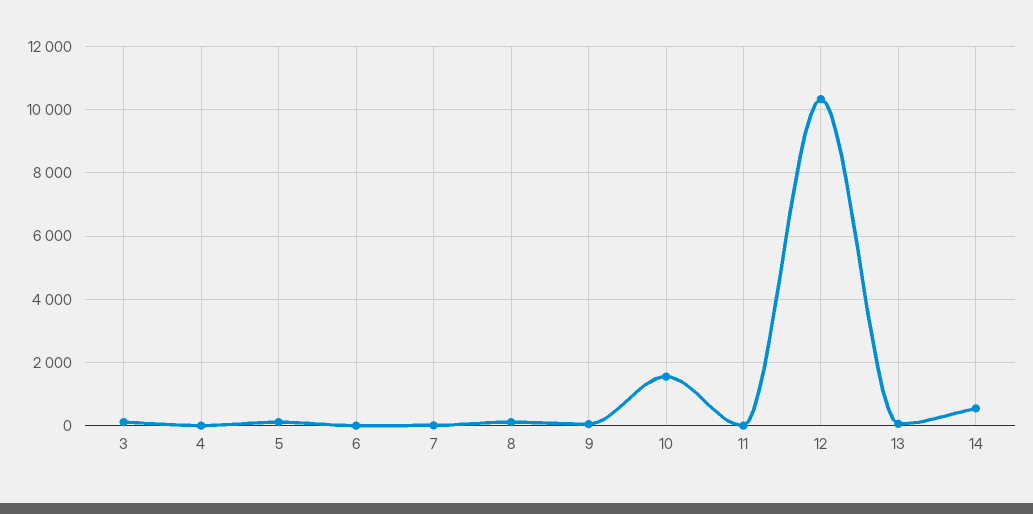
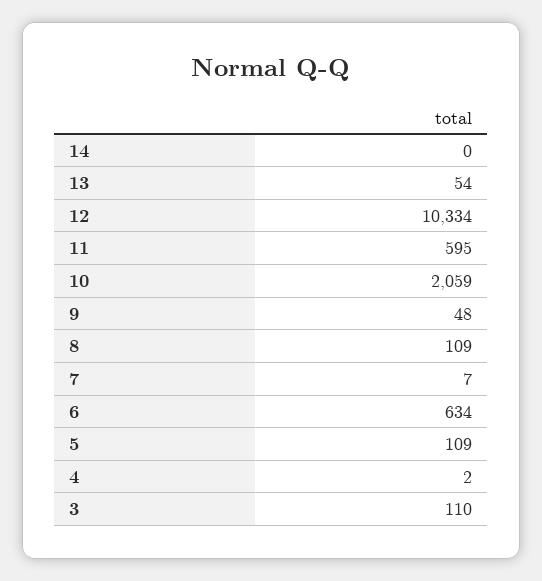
  {
    "3": 110,
    "4": 2,
    "5": 109,
-   "6": 0,
+   "6": 634,
    "7": 7,
    "8": 109,
    "9": 48,
-   "10": 1600,
+   "10": 2059,
-   "11": 0,
+   "11": 595,
    "12": 10334,
    "13": 54,
-   "14": 600
+   "14": 0
  }

